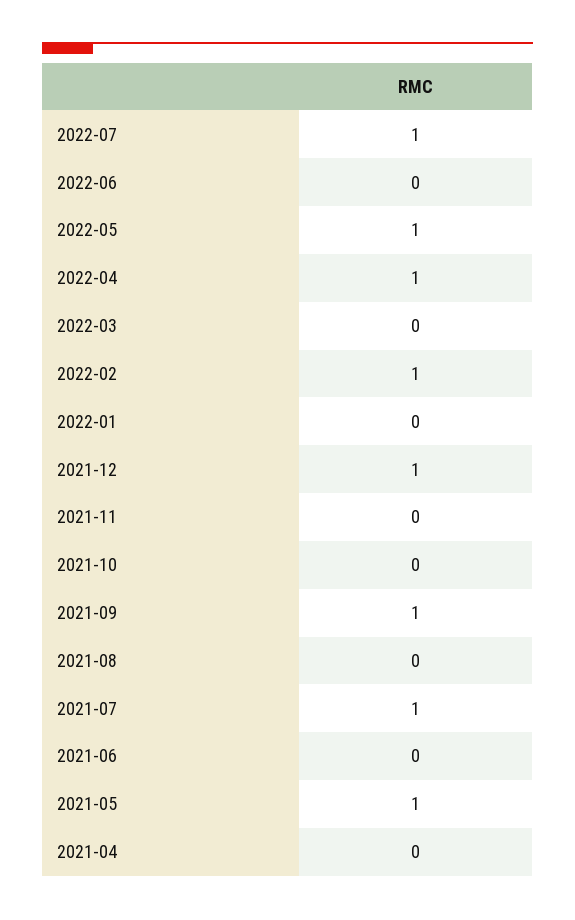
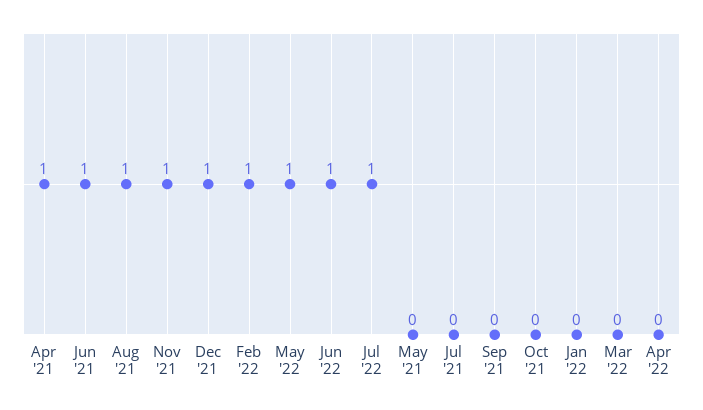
  {
    "2022-07": 1,
-   "2022-06": 0,
+   "2022-06": 1,
    "2022-05": 1,
-   "2022-04": 1,
+   "2022-04": 0,
    "2022-03": 0,
    "2022-02": 1,
    "2022-01": 0,
    "2021-12": 1,
-   "2021-11": 0,
+   "2021-11": 1,
    "2021-10": 0,
-   "2021-09": 1,
+   "2021-09": 0,
-   "2021-08": 0,
+   "2021-08": 1,
-   "2021-07": 1,
+   "2021-07": 0,
-   "2021-06": 0,
+   "2021-06": 1,
-   "2021-05": 1,
+   "2021-05": 0,
-   "2021-04": 0
+   "2021-04": 1
  }

